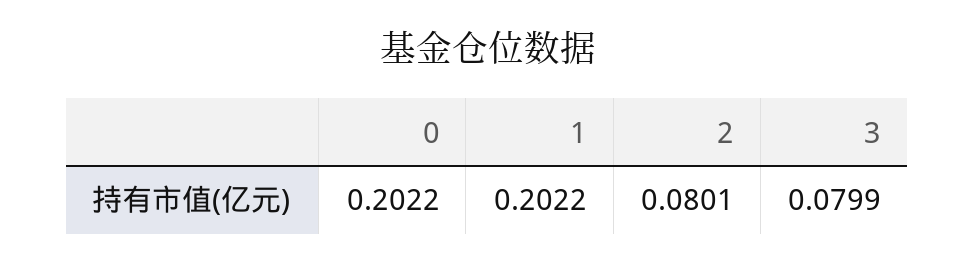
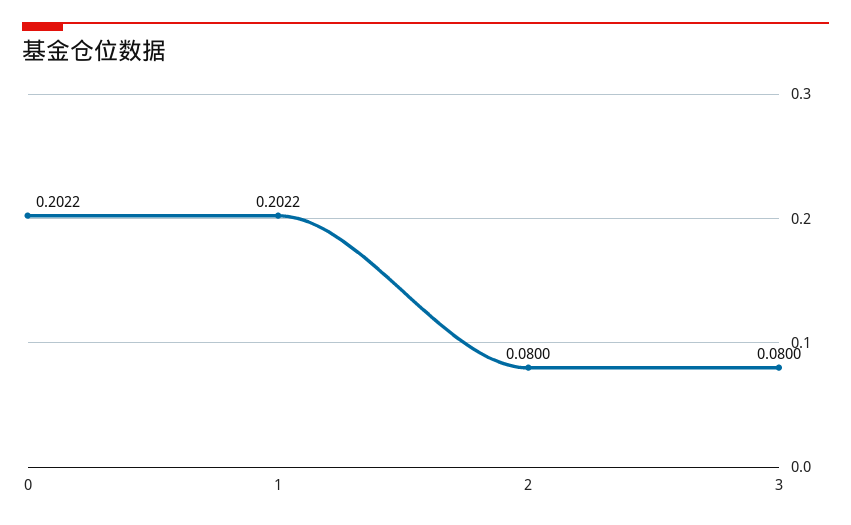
  {
    "0": 0.2022,
    "1": 0.2022,
-   "2": 0.0801,
+   "2": 0.08,
-   "3": 0.0799
+   "3": 0.08
  }

